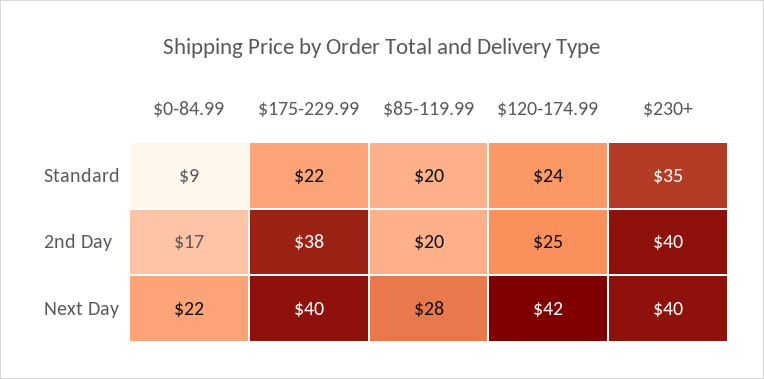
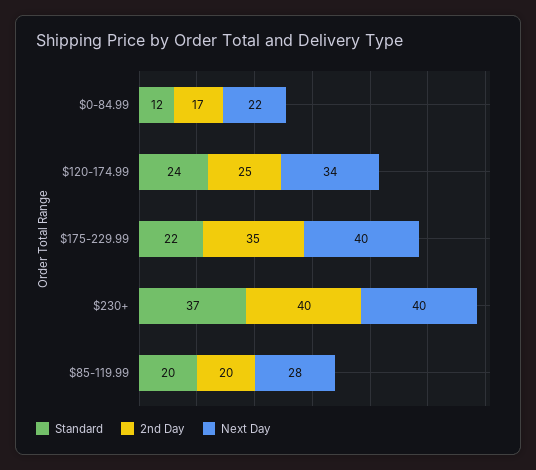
  {
    "Standard": {
-     "$0-84.99": 9,
+     "$0-84.99": 12,
      "$175-229.99": 22,
      "$85-119.99": 20,
      "$120-174.99": 24,
-     "$230+": 35
+     "$230+": 37
    },
    "2nd Day": {
      "$0-84.99": 17,
-     "$175-229.99": 38,
+     "$175-229.99": 35,
      "$85-119.99": 20,
      "$120-174.99": 25,
      "$230+": 40
    },
    "Next Day": {
      "$0-84.99": 22,
      "$175-229.99": 40,
      "$85-119.99": 28,
-     "$120-174.99": 42,
+     "$120-174.99": 34,
      "$230+": 40
    }
  }

